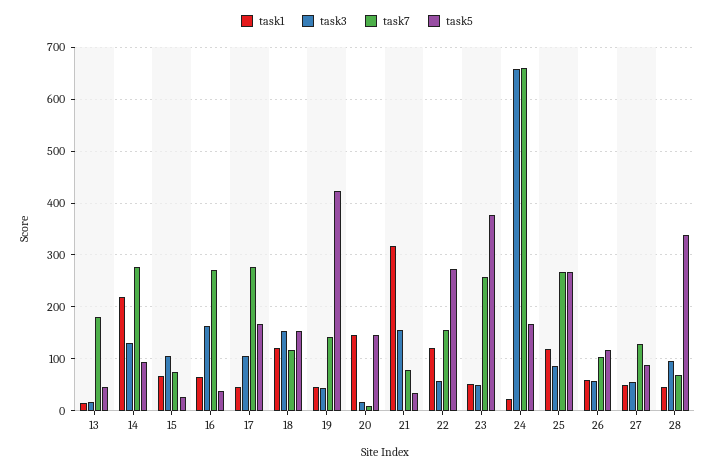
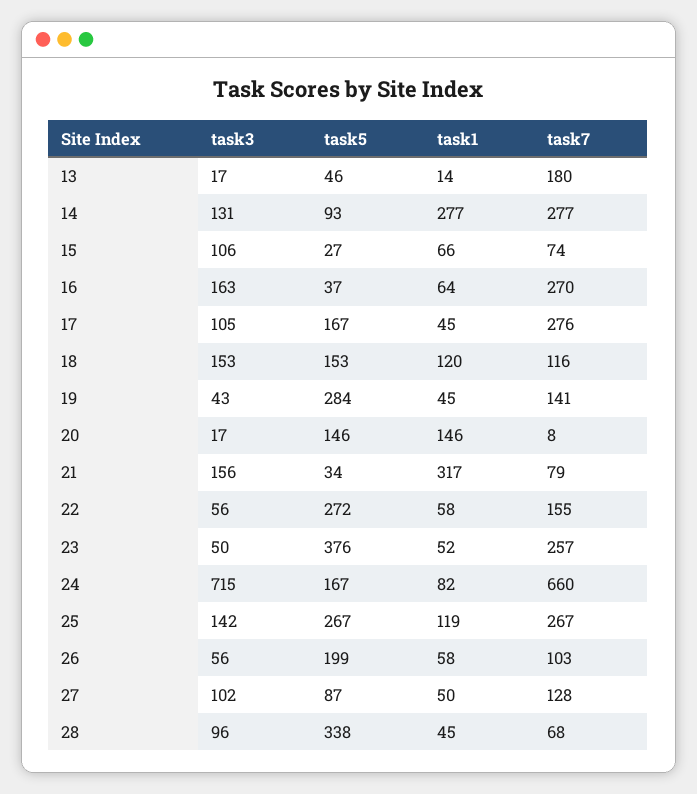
  {
    "task1": {
      "13": 14,
-     "14": 220,
+     "14": 277,
      "15": 66,
      "16": 64,
      "17": 45,
      "18": 120,
      "19": 45,
      "20": 146,
      "21": 317,
-     "22": 120,
+     "22": 58,
      "23": 52,
-     "24": 20,
+     "24": 82,
      "25": 119,
      "26": 58,
      "27": 50,
      "28": 45
    },
    "task3": {
      "13": 17,
      "14": 131,
      "15": 106,
      "16": 163,
      "17": 105,
      "18": 153,
      "19": 43,
      "20": 17,
      "21": 156,
      "22": 56,
      "23": 50,
-     "24": 660,
+     "24": 715,
-     "25": 80,
+     "25": 142,
      "26": 56,
-     "27": 60,
+     "27": 102,
      "28": 96
    },
    "task7": {
      "13": 180,
      "14": 277,
      "15": 74,
      "16": 270,
      "17": 276,
      "18": 116,
      "19": 141,
      "20": 8,
      "21": 79,
      "22": 155,
      "23": 257,
      "24": 660,
      "25": 267,
      "26": 103,
      "27": 128,
      "28": 68
    },
    "task5": {
      "13": 46,
      "14": 93,
      "15": 27,
      "16": 37,
      "17": 167,
      "18": 153,
-     "19": 420,
+     "19": 284,
      "20": 146,
      "21": 34,
      "22": 272,
      "23": 376,
      "24": 167,
      "25": 267,
-     "26": 120,
+     "26": 199,
      "27": 87,
      "28": 338
    }
  }

